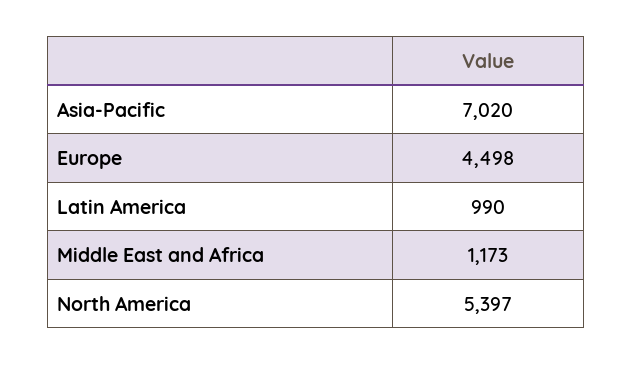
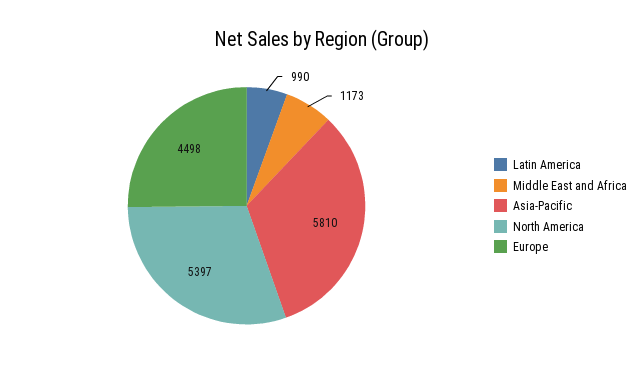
  {
-   "Asia-Pacific": 7020,
+   "Asia-Pacific": 5810,
    "Europe": 4498,
    "Latin America": 990,
    "Middle East and Africa": 1173,
    "North America": 5397
  }

